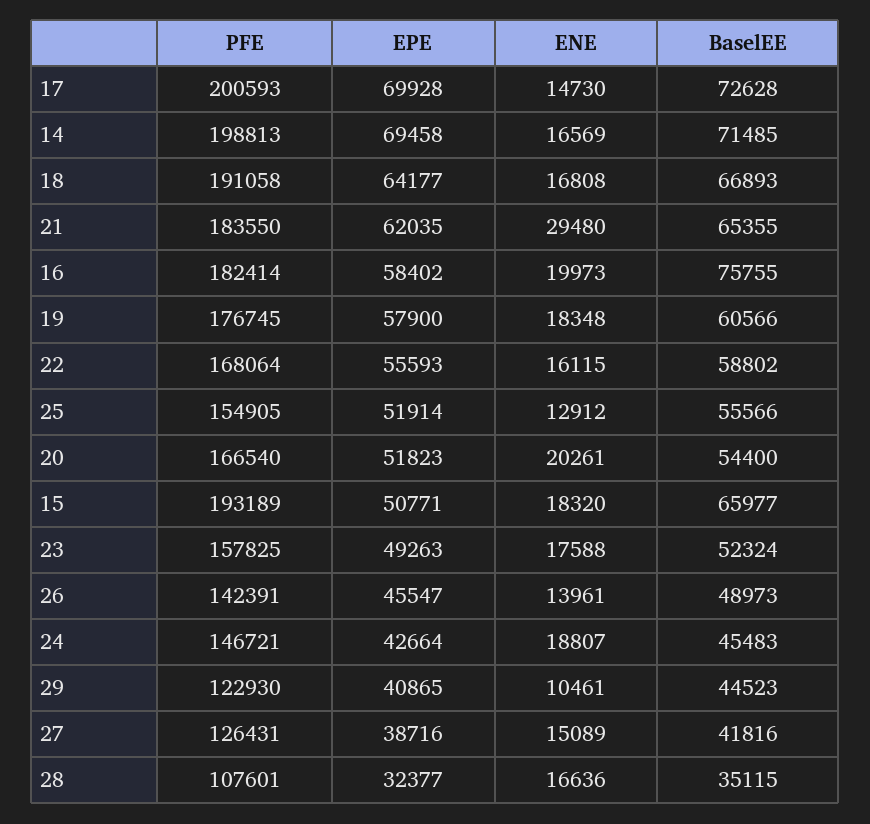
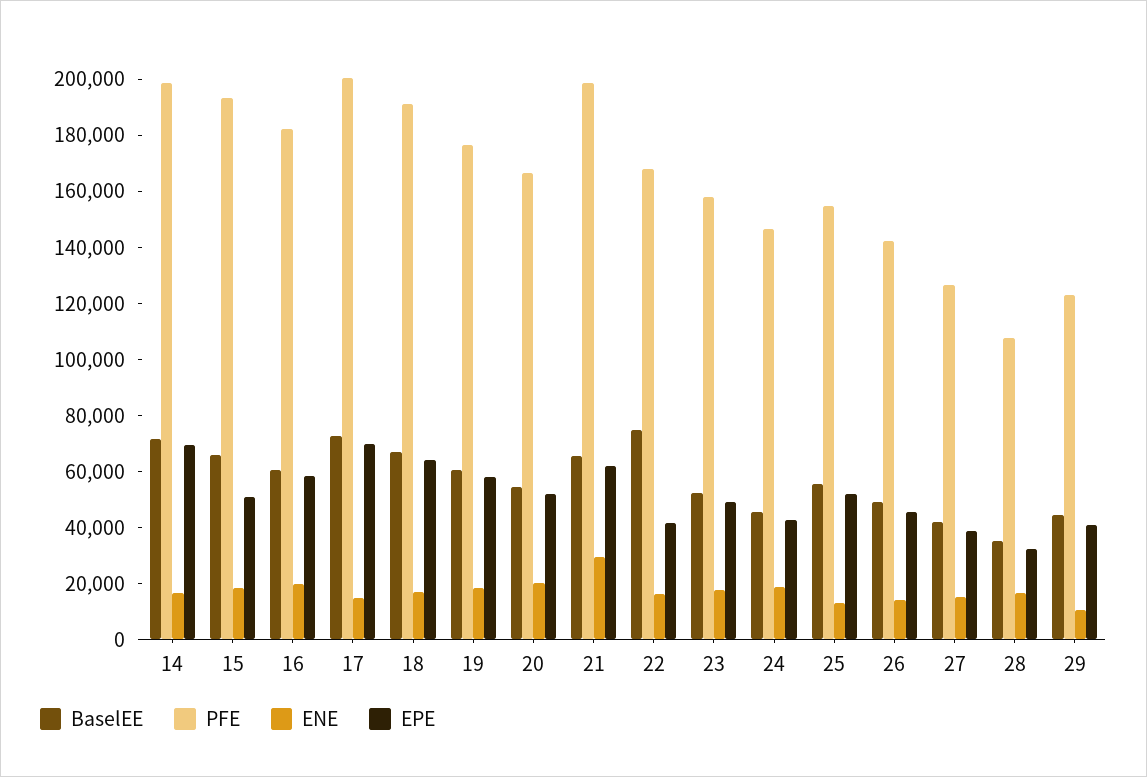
  {
    "PFE": {
      "17": 200593,
      "14": 198813,
      "18": 191058,
-     "21": 183550,
+     "21": 200000,
      "16": 182414,
      "19": 176745,
      "22": 168064,
      "25": 154905,
      "20": 166540,
      "15": 193189,
      "23": 157825,
      "26": 142391,
      "24": 146721,
      "29": 122930,
      "27": 126431,
      "28": 107601
    },
    "EPE": {
      "17": 69928,
      "14": 69458,
      "18": 64177,
      "21": 62035,
      "16": 58402,
      "19": 57900,
-     "22": 55593,
+     "22": 40000,
      "25": 51914,
      "20": 51823,
      "15": 50771,
      "23": 49263,
      "26": 45547,
      "24": 42664,
      "29": 40865,
      "27": 38716,
      "28": 32377
    },
    "ENE": {
      "17": 14730,
      "14": 16569,
      "18": 16808,
      "21": 29480,
      "16": 19973,
      "19": 18348,
      "22": 16115,
      "25": 12912,
      "20": 20261,
      "15": 18320,
      "23": 17588,
      "26": 13961,
      "24": 18807,
      "29": 10461,
      "27": 15089,
      "28": 16636
    },
    "BaselEE": {
      "17": 72628,
      "14": 71485,
      "18": 66893,
      "21": 65355,
-     "16": 75755,
+     "16": 60000,
      "19": 60566,
-     "22": 58802,
+     "22": 75000,
      "25": 55566,
      "20": 54400,
      "15": 65977,
      "23": 52324,
      "26": 48973,
      "24": 45483,
      "29": 44523,
      "27": 41816,
      "28": 35115
    }
  }

